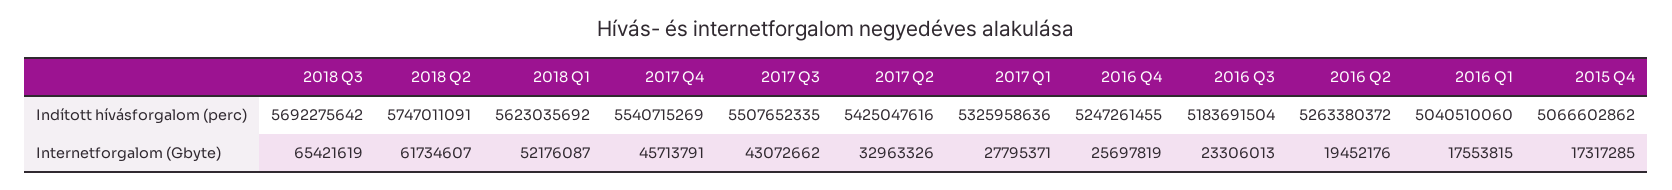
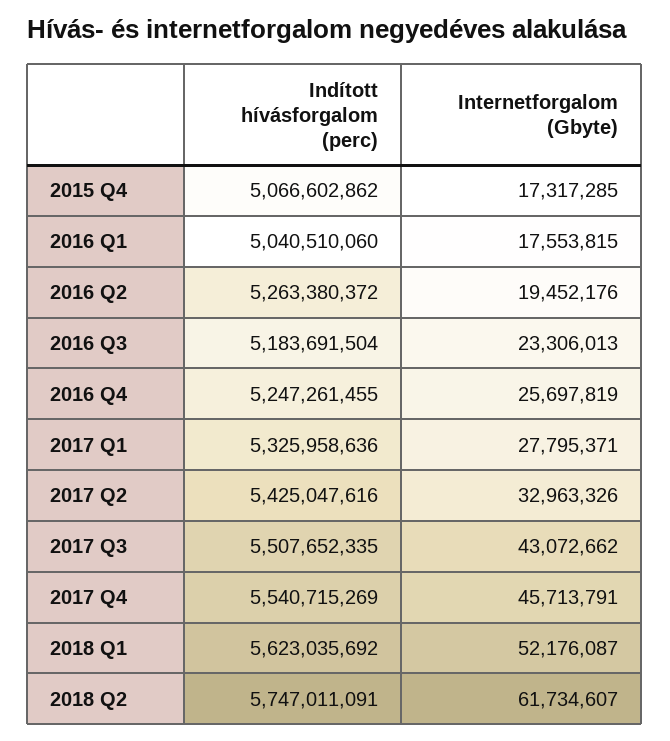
  {
-   "2018 Q3": {
-     "Indított hívásforgalom (perc)": 5692275642,
-     "Internetforgalom (Gbyte)": 65421619
-   },
    "2018 Q2": {
      "Indított hívásforgalom (perc)": 5747011091,
      "Internetforgalom (Gbyte)": 61734607
    },
    "2018 Q1": {
      "Indított hívásforgalom (perc)": 5623035692,
      "Internetforgalom (Gbyte)": 52176087
    },
    "2017 Q4": {
      "Indított hívásforgalom (perc)": 5540715269,
      "Internetforgalom (Gbyte)": 45713791
    },
    "2017 Q3": {
      "Indított hívásforgalom (perc)": 5507652335,
      "Internetforgalom (Gbyte)": 43072662
    },
    "2017 Q2": {
      "Indított hívásforgalom (perc)": 5425047616,
      "Internetforgalom (Gbyte)": 32963326
    },
    "2017 Q1": {
      "Indított hívásforgalom (perc)": 5325958636,
      "Internetforgalom (Gbyte)": 27795371
    },
    "2016 Q4": {
      "Indított hívásforgalom (perc)": 5247261455,
      "Internetforgalom (Gbyte)": 25697819
    },
    "2016 Q3": {
      "Indított hívásforgalom (perc)": 5183691504,
      "Internetforgalom (Gbyte)": 23306013
    },
    "2016 Q2": {
      "Indított hívásforgalom (perc)": 5263380372,
      "Internetforgalom (Gbyte)": 19452176
    },
    "2016 Q1": {
      "Indított hívásforgalom (perc)": 5040510060,
      "Internetforgalom (Gbyte)": 17553815
    },
    "2015 Q4": {
      "Indított hívásforgalom (perc)": 5066602862,
      "Internetforgalom (Gbyte)": 17317285
    }
  }

